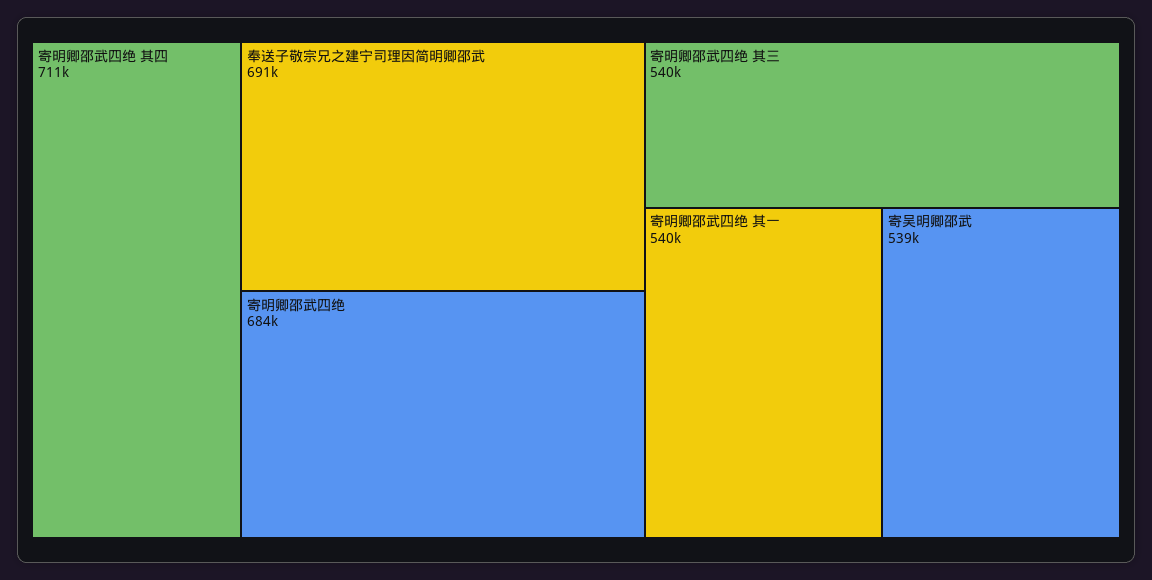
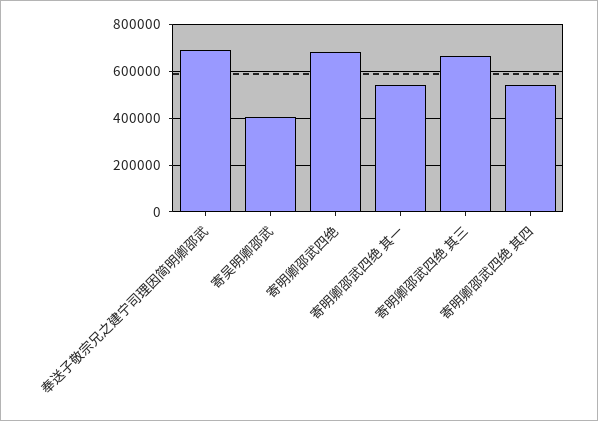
  {
-   "寄明卿邵武四绝 其四": 711000,
+   "寄明卿邵武四绝 其四": 550000,
    "奉送子敬宗兄之建宁司理因简明卿邵武": 691000,
    "寄明卿邵武四绝": 684000,
-   "寄明卿邵武四绝 其三": 540000,
+   "寄明卿邵武四绝 其三": 650000,
    "寄明卿邵武四绝 其一": 540000,
-   "寄吴明卿邵武": 539000
+   "寄吴明卿邵武": 400000
  }

